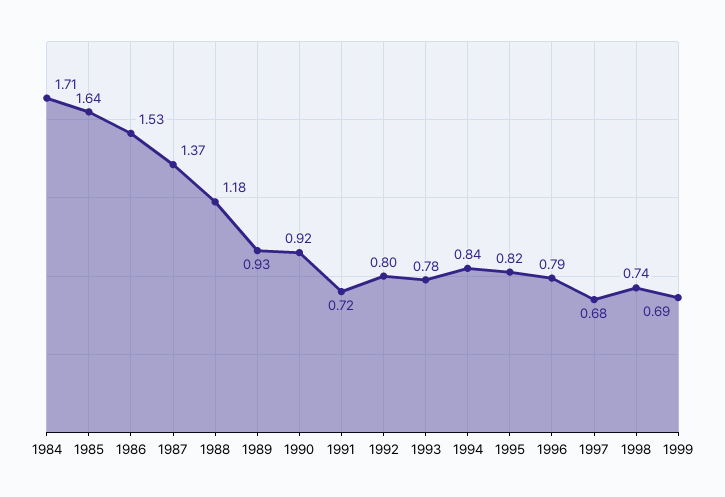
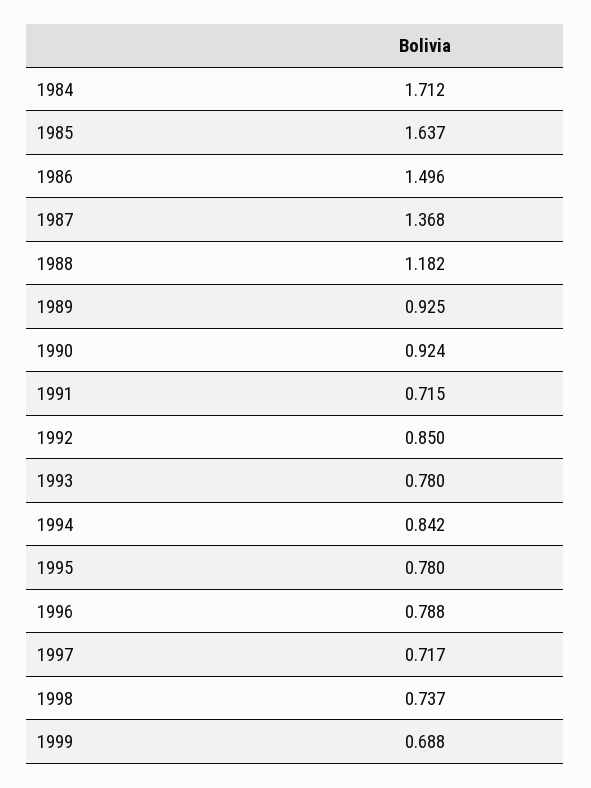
  {
    "1984": 1.712,
    "1985": 1.637,
-   "1986": 1.53,
+   "1986": 1.496,
    "1987": 1.368,
    "1988": 1.182,
    "1989": 0.925,
    "1990": 0.924,
    "1991": 0.715,
-   "1992": 0.8,
+   "1992": 0.85,
    "1993": 0.78,
    "1994": 0.842,
-   "1995": 0.82,
+   "1995": 0.78,
    "1996": 0.788,
-   "1997": 0.68,
+   "1997": 0.717,
    "1998": 0.737,
    "1999": 0.688
  }

